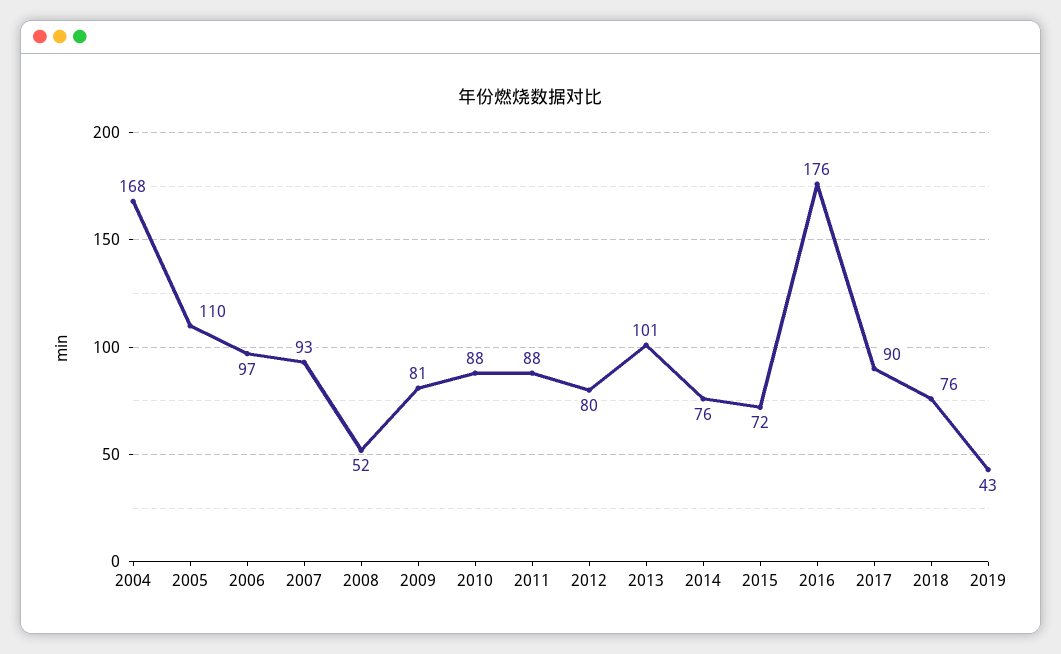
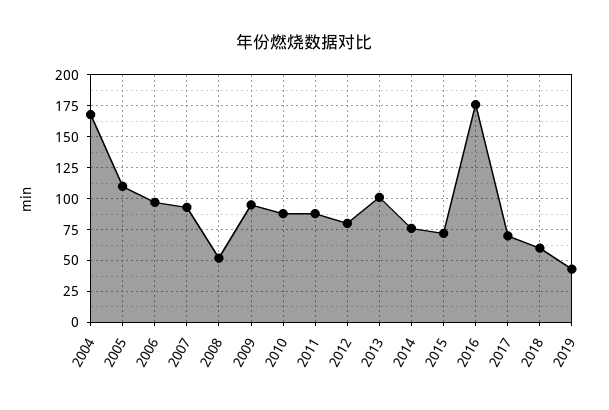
  {
    "2004": 168,
    "2005": 110,
    "2006": 97,
    "2007": 93,
    "2008": 52,
-   "2009": 81,
+   "2009": 95,
    "2010": 88,
    "2011": 88,
    "2012": 80,
    "2013": 101,
    "2014": 76,
    "2015": 72,
    "2016": 176,
-   "2017": 90,
+   "2017": 70,
-   "2018": 76,
+   "2018": 60,
    "2019": 43
  }

